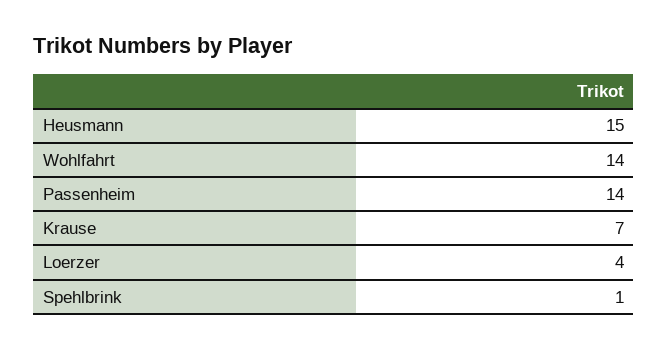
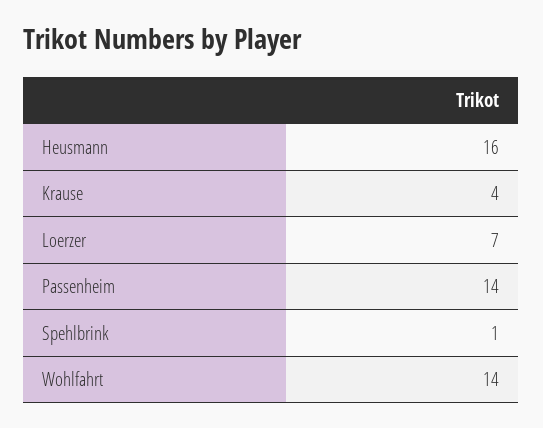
  {
-   "Heusmann": 15,
+   "Heusmann": 16,
    "Wohlfahrt": 14,
    "Passenheim": 14,
-   "Krause": 7,
+   "Krause": 4,
-   "Loerzer": 4,
+   "Loerzer": 7,
    "Spehlbrink": 1
  }

